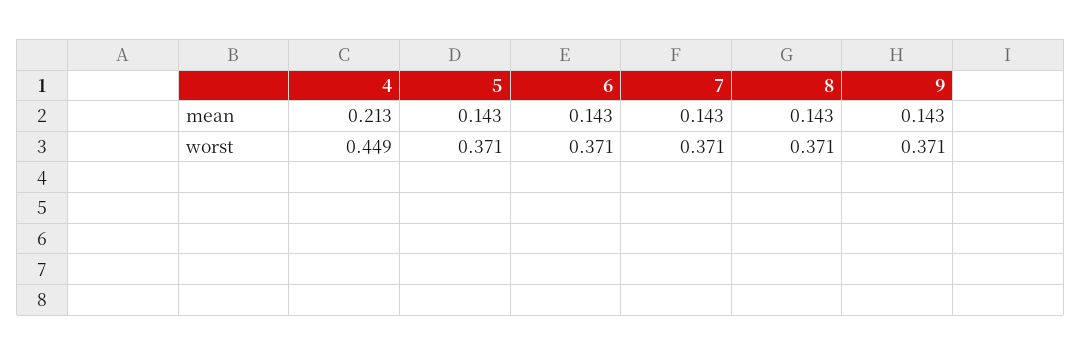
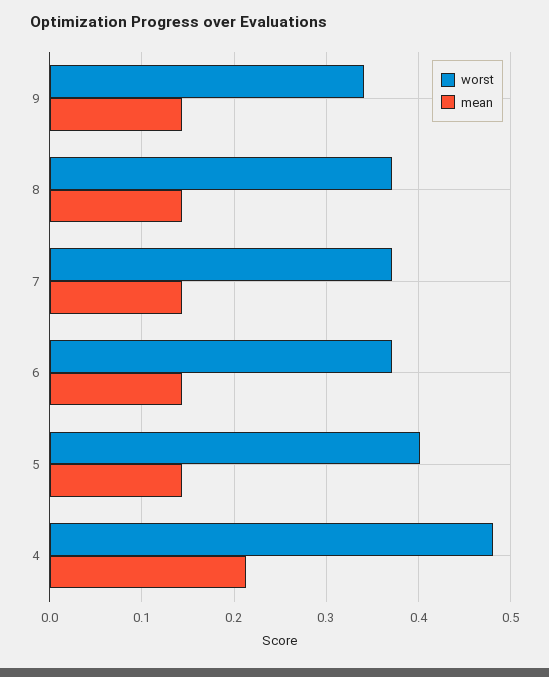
  {
    "mean": {
      "4": 0.213,
      "5": 0.143,
      "6": 0.143,
      "7": 0.143,
      "8": 0.143,
      "9": 0.143
    },
    "worst": {
-     "4": 0.449,
+     "4": 0.48,
-     "5": 0.371,
+     "5": 0.4,
      "6": 0.371,
      "7": 0.371,
      "8": 0.371,
-     "9": 0.371
+     "9": 0.34
    }
  }

